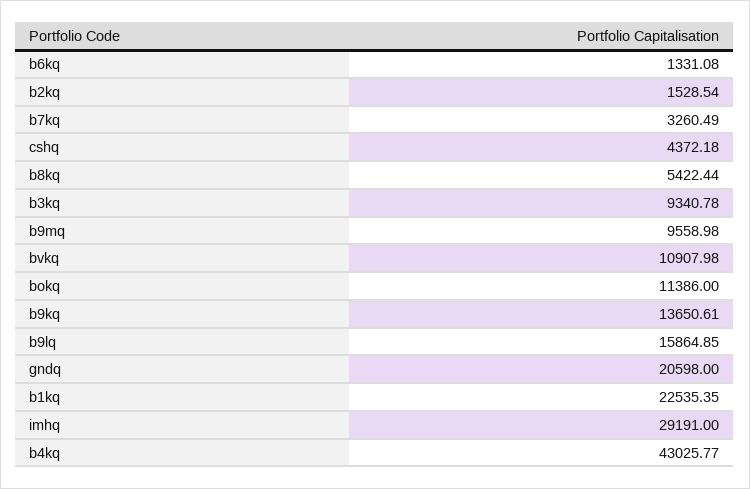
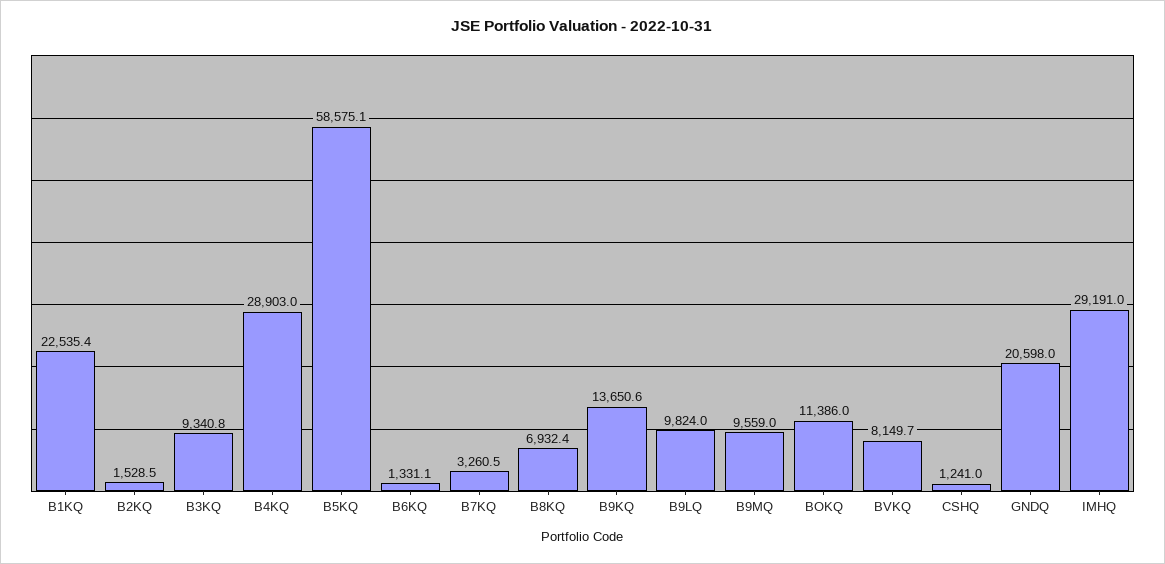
  {
    "b6kq": 1331.08,
    "b2kq": 1528.54,
    "b7kq": 3260.49,
-   "cshq": 4372.18,
+   "cshq": 1241,
-   "b8kq": 5422.44,
+   "b8kq": 6932.4,
    "b3kq": 9340.78,
    "b9mq": 9558.98,
-   "bvkq": 10907.98,
+   "bvkq": 8149.7,
    "bokq": 11386,
    "b9kq": 13650.61,
-   "b9lq": 15864.85,
+   "b9lq": 9824,
    "gndq": 20598,
    "b1kq": 22535.35,
    "imhq": 29191,
-   "b4kq": 43025.77
+   "b4kq": 28903,
+   "B5KQ": 58575.1
  }

